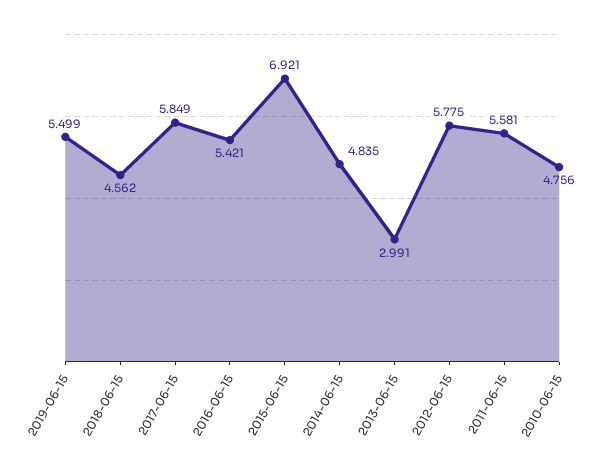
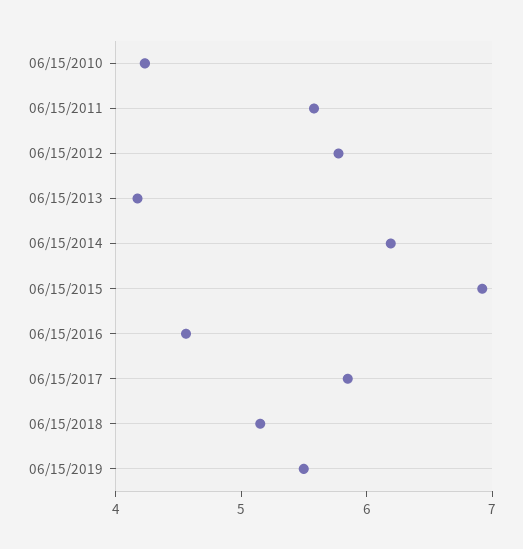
  {
    "2019-06-15": 5.499,
-   "2018-06-15": 4.562,
+   "2018-06-15": 5.2,
    "2017-06-15": 5.849,
-   "2016-06-15": 5.421,
+   "2016-06-15": 4.6,
    "2015-06-15": 6.921,
-   "2014-06-15": 4.835,
+   "2014-06-15": 6.2,
-   "2013-06-15": 2.991,
+   "2013-06-15": 4.2,
    "2012-06-15": 5.775,
    "2011-06-15": 5.581,
-   "2010-06-15": 4.756
+   "2010-06-15": 4.2
  }

